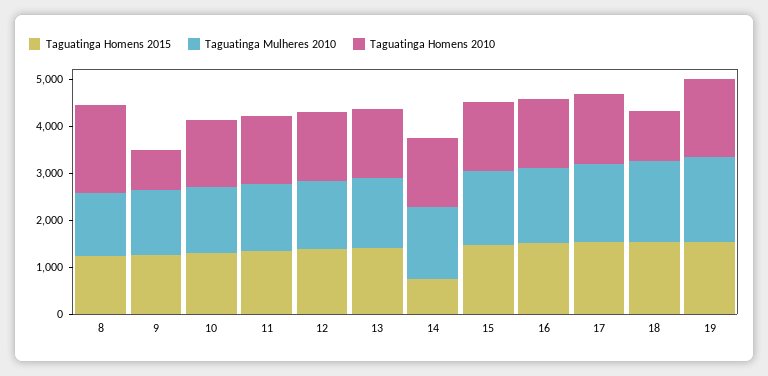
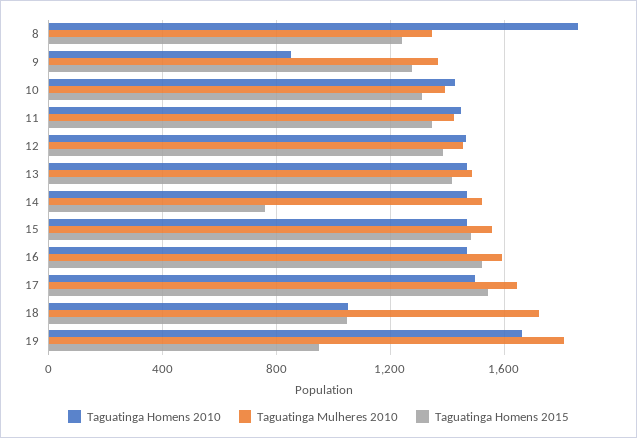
  {
    "Taguatinga Homens 2015": {
      "8": 1250,
      "9": 1250,
      "10": 1300,
      "11": 1350,
      "12": 1400,
      "13": 1400,
      "14": 750,
      "15": 1500,
      "16": 1500,
      "17": 1550,
-     "18": 1600,
+     "18": 1050,
-     "19": 1600
+     "19": 950
    },
    "Taguatinga Mulheres 2010": {
      "8": 1350,
      "9": 1350,
      "10": 1400,
      "11": 1400,
      "12": 1450,
      "13": 1500,
      "14": 1500,
      "15": 1550,
      "16": 1600,
      "17": 1650,
      "18": 1700,
      "19": 1800
    },
    "Taguatinga Homens 2010": {
      "8": 1850,
      "9": 850,
      "10": 1450,
      "11": 1450,
      "12": 1450,
      "13": 1450,
      "14": 1450,
      "15": 1450,
      "16": 1450,
      "17": 1500,
      "18": 1050,
      "19": 1650
    }
  }

